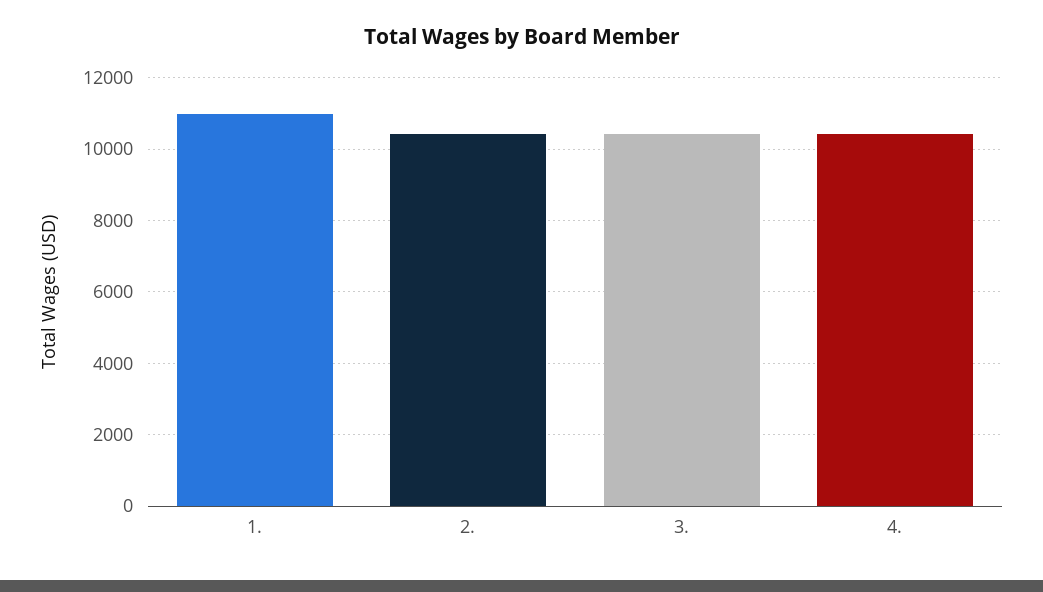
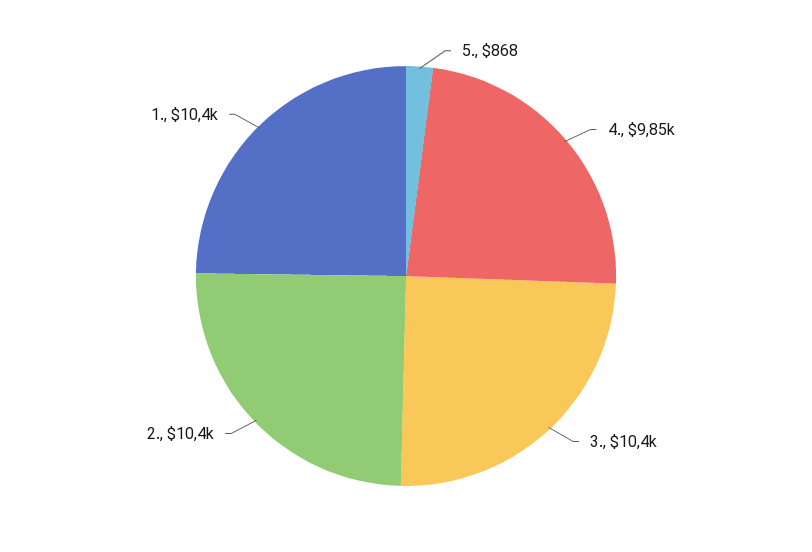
  {
-   "1.": 11000,
+   "1.": 10400,
    "2.": 10400,
    "3.": 10400,
-   "4.": 10400
+   "4.": 9850,
+   "5.": 868
  }

